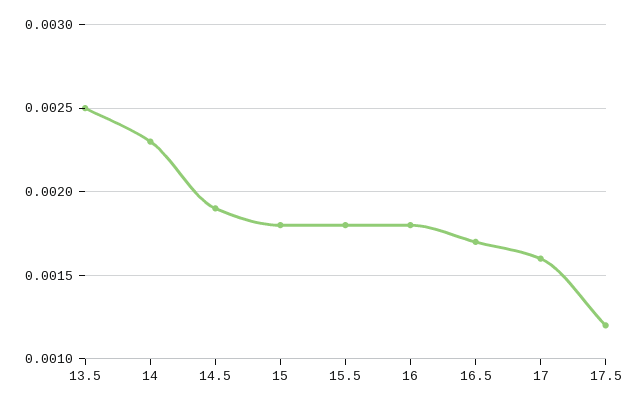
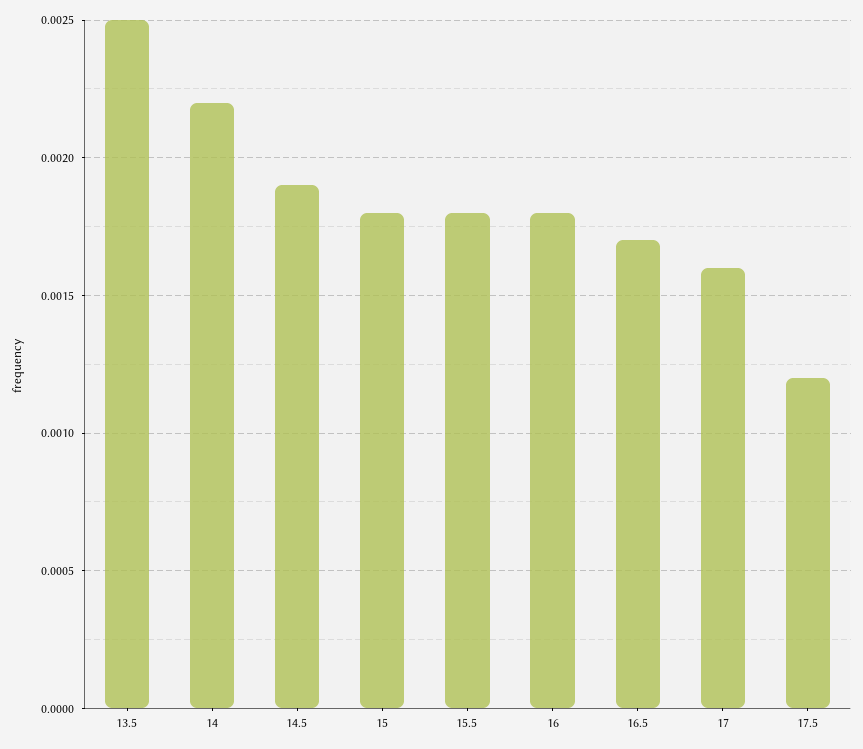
  {
    "13.5": 0.0025,
-   "14": 0.0023,
+   "14": 0.0022,
    "14.5": 0.0019,
    "15": 0.0018,
    "15.5": 0.0018,
    "16": 0.0018,
    "16.5": 0.0017,
    "17": 0.0016,
    "17.5": 0.0012
  }

